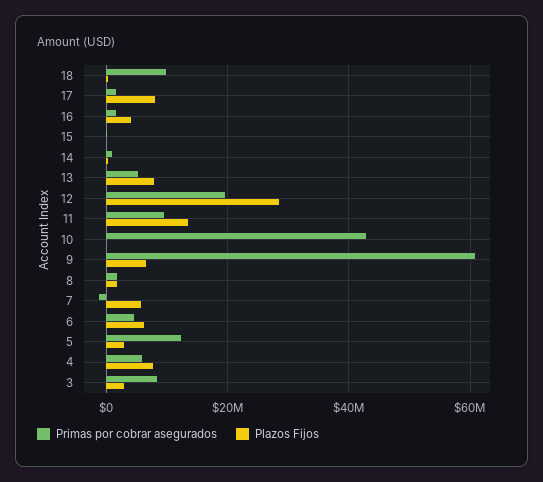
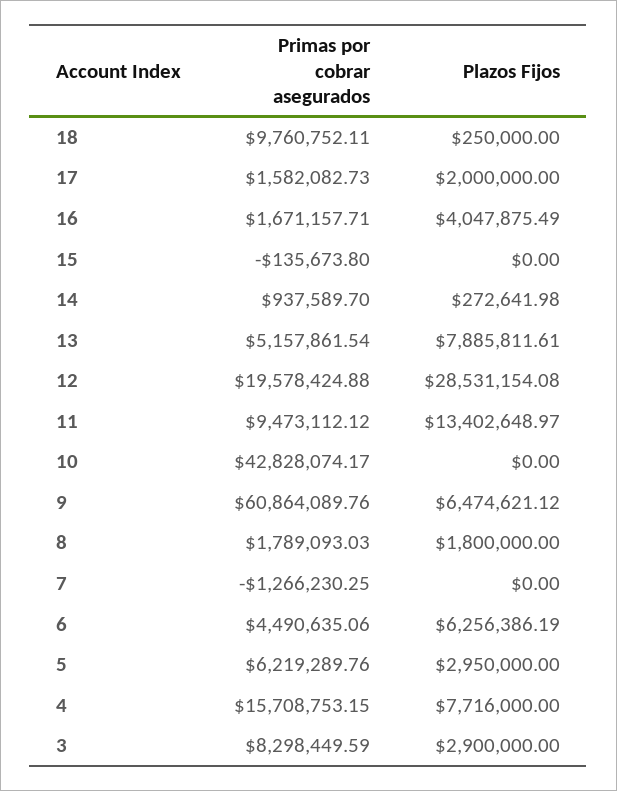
  {
    "Primas por cobrar asegurados": {
      "18": 9760752.11,
      "17": 1582082.73,
      "16": 1671157.71,
      "15": -135673.8,
      "14": 937589.7,
      "13": 5157861.54,
      "12": 19578424.88,
      "11": 9473112.12,
      "10": 42828074.17,
      "9": 60864089.76,
      "8": 1789093.03,
      "7": -1266230.25,
      "6": 4490635.06,
-     "5": 12000000,
+     "5": 6219289.76,
-     "4": 6000000,
+     "4": 15708753.15,
      "3": 8298449.59
    },
    "Plazos Fijos": {
      "18": 250000,
-     "17": 8000000,
+     "17": 2000000,
      "16": 4047875.49,
      "15": 0,
      "14": 272641.98,
      "13": 7885811.61,
      "12": 28531154.08,
      "11": 13402648.97,
      "10": 0,
      "9": 6474621.12,
      "8": 1800000,
-     "7": 6000000,
+     "7": 0,
      "6": 6256386.19,
      "5": 2950000,
      "4": 7716000,
      "3": 2900000
    }
  }

